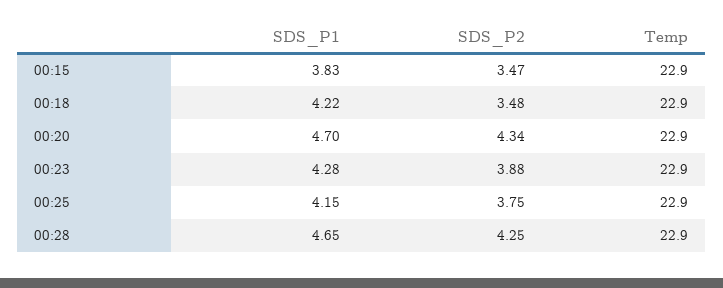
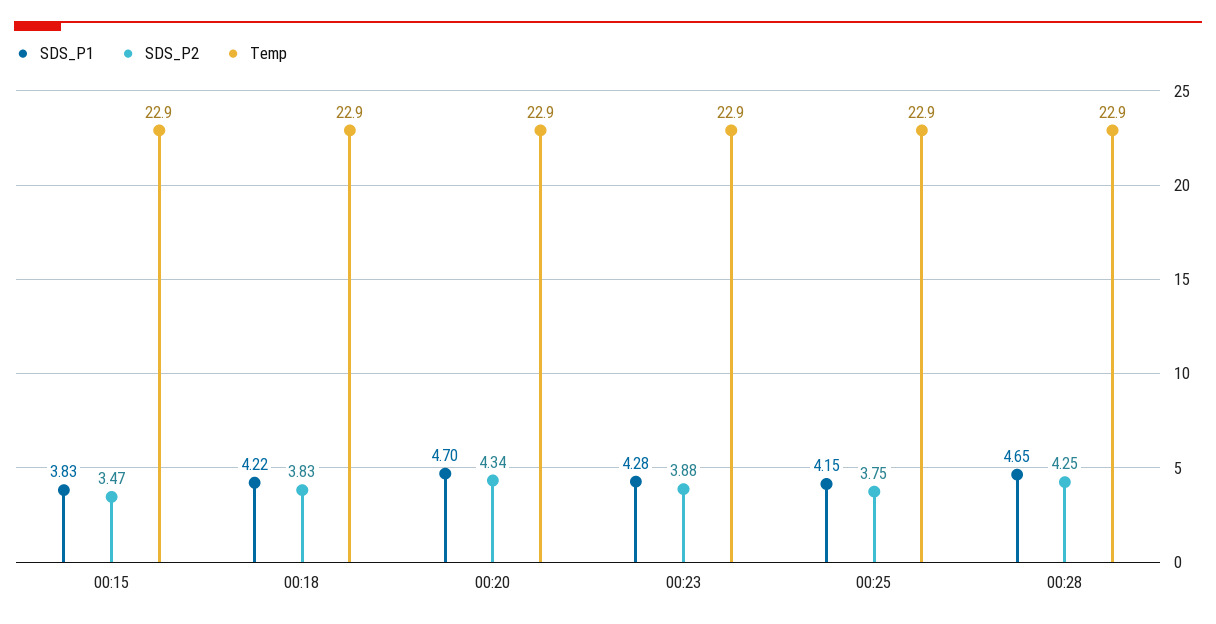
  {
    "SDS_P1": {
      "00:15": 3.83,
      "00:18": 4.22,
      "00:20": 4.7,
      "00:23": 4.28,
      "00:25": 4.15,
      "00:28": 4.65
    },
    "SDS_P2": {
      "00:15": 3.47,
-     "00:18": 3.48,
+     "00:18": 3.83,
      "00:20": 4.34,
      "00:23": 3.88,
      "00:25": 3.75,
      "00:28": 4.25
    },
    "Temp": {
      "00:15": 22.9,
      "00:18": 22.9,
      "00:20": 22.9,
      "00:23": 22.9,
      "00:25": 22.9,
      "00:28": 22.9
    }
  }

